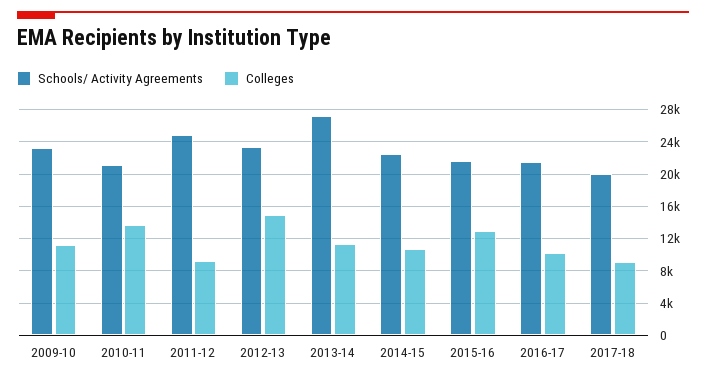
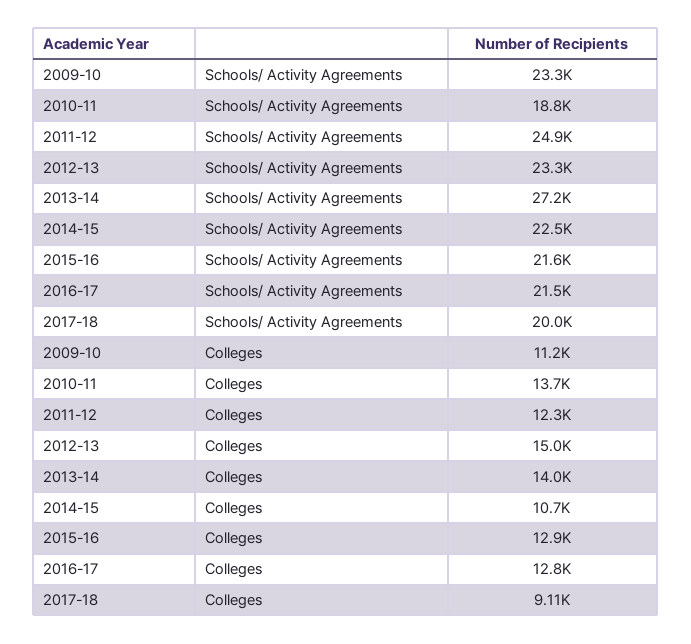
  {
    "Schools/ Activity Agreements": {
      "2009-10": 23300,
-     "2010-11": 21000,
+     "2010-11": 18800,
      "2011-12": 24900,
      "2012-13": 23300,
      "2013-14": 27200,
      "2014-15": 22500,
      "2015-16": 21600,
      "2016-17": 21500,
      "2017-18": 20000
    },
    "Colleges": {
      "2009-10": 11200,
      "2010-11": 13700,
-     "2011-12": 9000,
+     "2011-12": 12300,
      "2012-13": 15000,
-     "2013-14": 11000,
+     "2013-14": 14000,
      "2014-15": 10700,
      "2015-16": 12900,
-     "2016-17": 10000,
+     "2016-17": 12800,
      "2017-18": 9110
    }
  }

